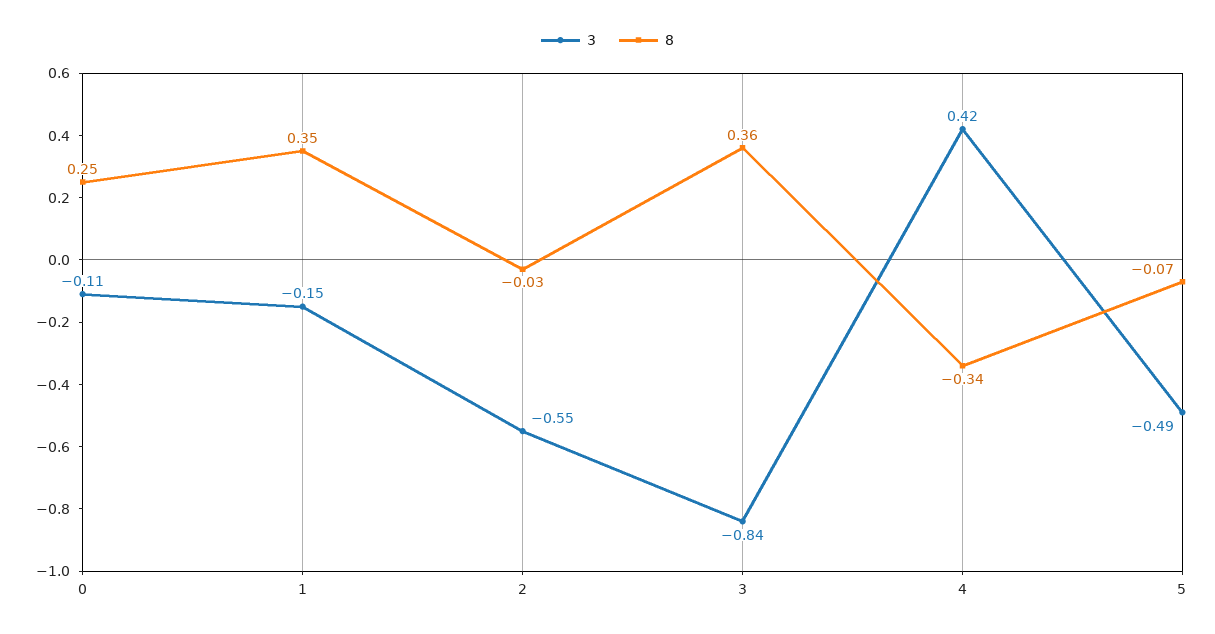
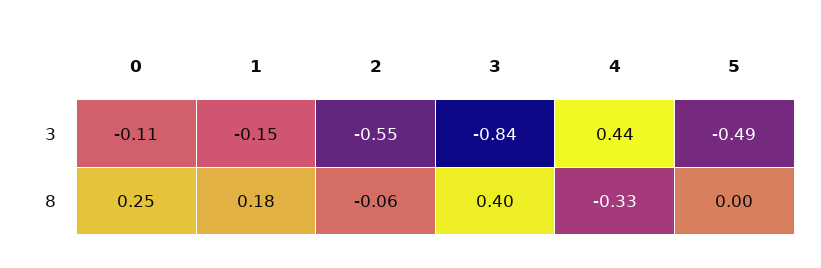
  {
    "3": {
      "0": -0.11,
      "1": -0.15,
      "2": -0.55,
      "3": -0.84,
-     "4": 0.42,
+     "4": 0.44,
      "5": -0.49
    },
    "8": {
      "0": 0.25,
-     "1": 0.35,
+     "1": 0.18,
-     "2": -0.03,
+     "2": -0.06,
-     "3": 0.36,
+     "3": 0.4,
-     "4": -0.34,
+     "4": -0.33,
-     "5": -0.07
+     "5": 0
    }
  }

